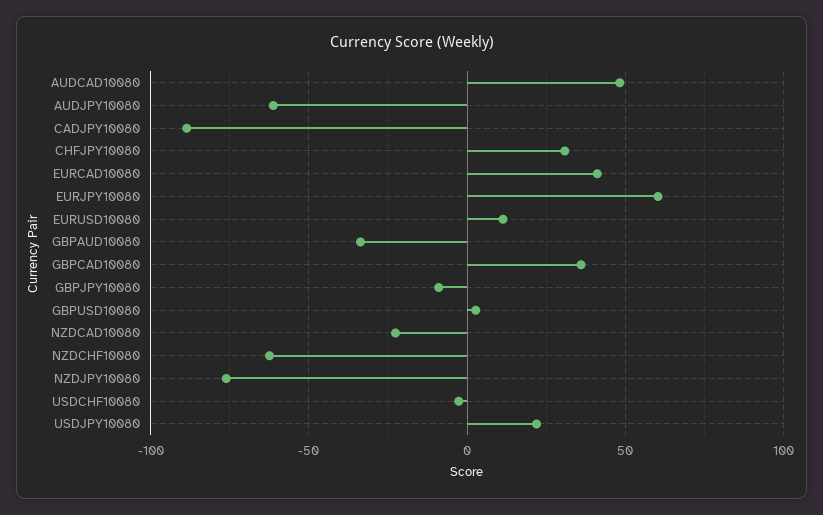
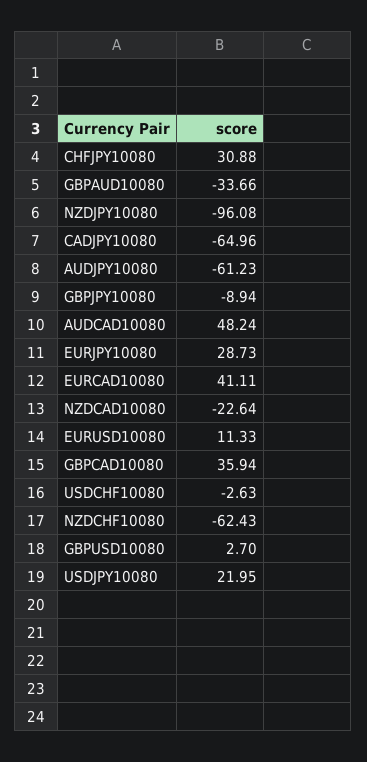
  {
    "AUDCAD10080": 48.24,
    "AUDJPY10080": -61.23,
-   "CADJPY10080": -90,
+   "CADJPY10080": -64.96,
    "CHFJPY10080": 30.88,
    "EURCAD10080": 41.11,
-   "EURJPY10080": 60,
+   "EURJPY10080": 28.73,
    "EURUSD10080": 11.33,
    "GBPAUD10080": -33.66,
    "GBPCAD10080": 35.94,
    "GBPJPY10080": -8.94,
    "GBPUSD10080": 2.7,
    "NZDCAD10080": -22.64,
    "NZDCHF10080": -62.43,
-   "NZDJPY10080": -75,
+   "NZDJPY10080": -96.08,
    "USDCHF10080": -2.63,
    "USDJPY10080": 21.95
  }

